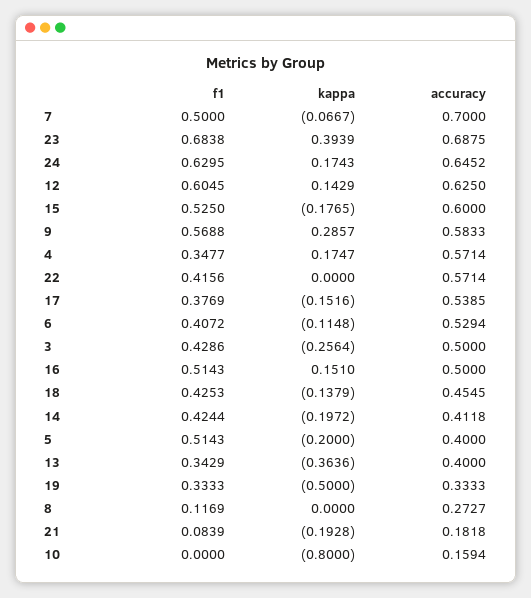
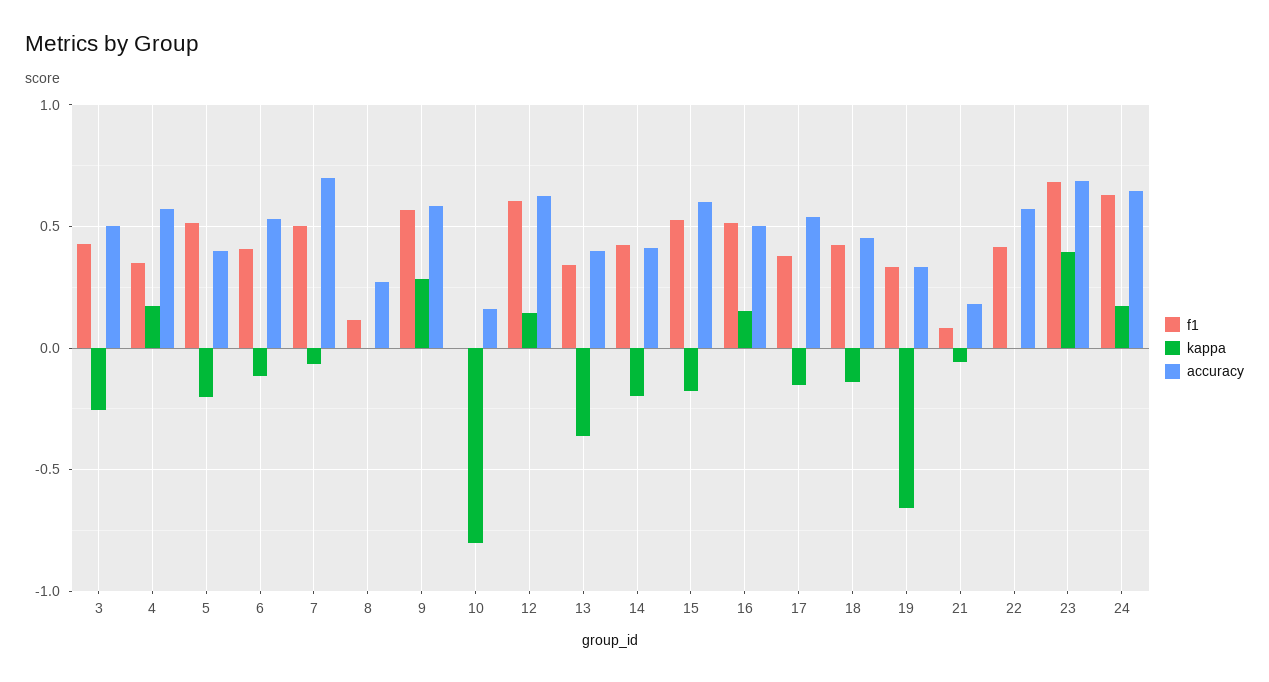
  {
    "f1": {
      "7": 0.5,
      "23": 0.6838,
      "24": 0.6295,
      "12": 0.6045,
      "15": 0.525,
      "9": 0.5688,
      "4": 0.3477,
      "22": 0.4156,
      "17": 0.3769,
      "6": 0.4072,
      "3": 0.4286,
      "16": 0.5143,
      "18": 0.4253,
      "14": 0.4244,
      "5": 0.5143,
      "13": 0.3429,
      "19": 0.3333,
      "8": 0.1169,
      "21": 0.0839,
      "10": 0
    },
    "kappa": {
      "7": -0.0667,
      "23": 0.3939,
      "24": 0.1743,
      "12": 0.1429,
      "15": -0.1765,
      "9": 0.2857,
      "4": 0.1747,
      "22": 0,
      "17": -0.1516,
      "6": -0.1148,
      "3": -0.2564,
      "16": 0.151,
      "18": -0.1379,
      "14": -0.1972,
      "5": -0.2,
      "13": -0.3636,
-     "19": -0.5,
+     "19": -0.65,
      "8": 0,
-     "21": -0.1928,
+     "21": -0.05,
      "10": -0.8
    },
    "accuracy": {
      "7": 0.7,
      "23": 0.6875,
      "24": 0.6452,
      "12": 0.625,
      "15": 0.6,
      "9": 0.5833,
      "4": 0.5714,
      "22": 0.5714,
      "17": 0.5385,
      "6": 0.5294,
      "3": 0.5,
      "16": 0.5,
      "18": 0.4545,
      "14": 0.4118,
      "5": 0.4,
      "13": 0.4,
      "19": 0.3333,
      "8": 0.2727,
      "21": 0.1818,
      "10": 0.1594
    }
  }

